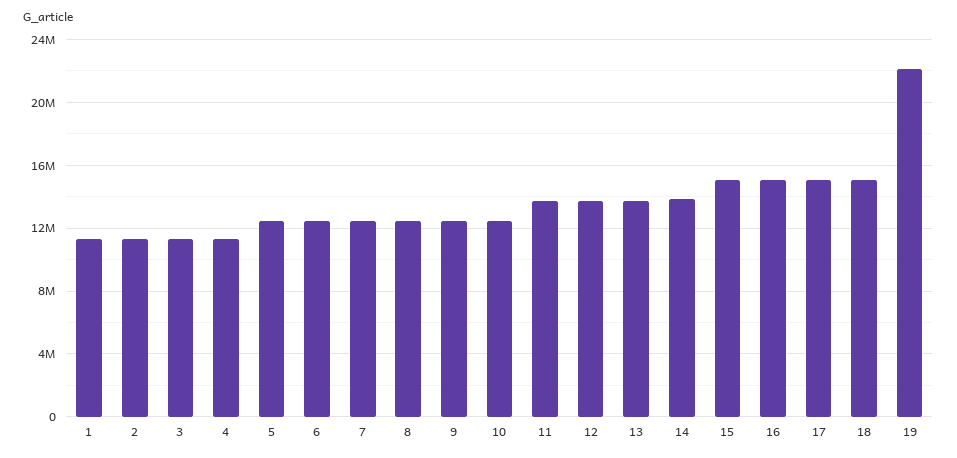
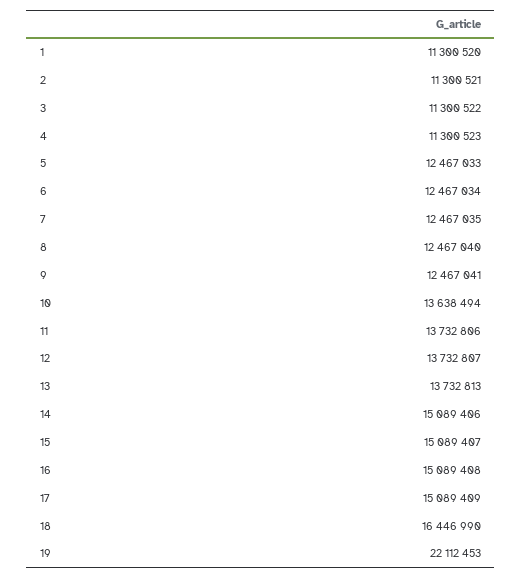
  {
    "1": 11300520,
    "2": 11300521,
    "3": 11300522,
    "4": 11300523,
    "5": 12467033,
    "6": 12467034,
    "7": 12467035,
    "8": 12467040,
    "9": 12467041,
-   "10": 12500000,
+   "10": 13638494,
    "11": 13732806,
    "12": 13732807,
    "13": 13732813,
-   "14": 14000000,
+   "14": 15089406,
    "15": 15089407,
    "16": 15089408,
    "17": 15089409,
-   "18": 15000000,
+   "18": 16446990,
    "19": 22112453
  }

